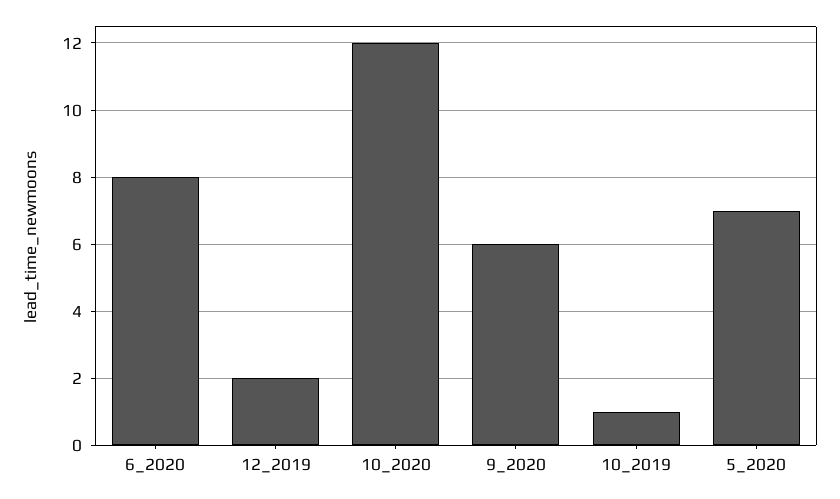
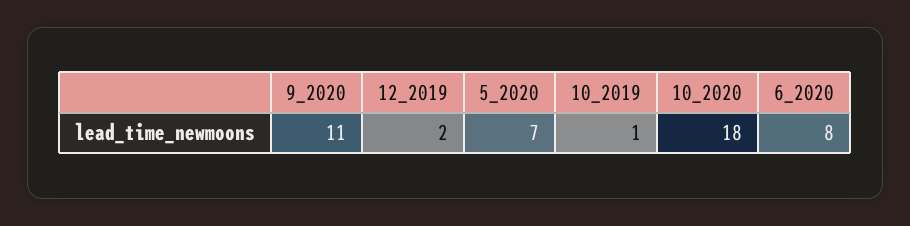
  {
    "6_2020": 8,
    "12_2019": 2,
-   "10_2020": 12,
+   "10_2020": 18,
-   "9_2020": 6,
+   "9_2020": 11,
    "10_2019": 1,
    "5_2020": 7
  }

